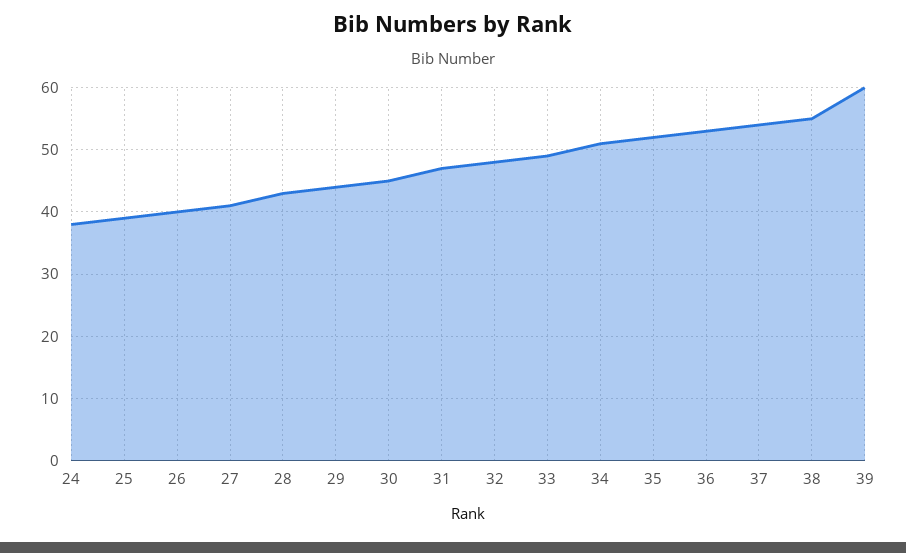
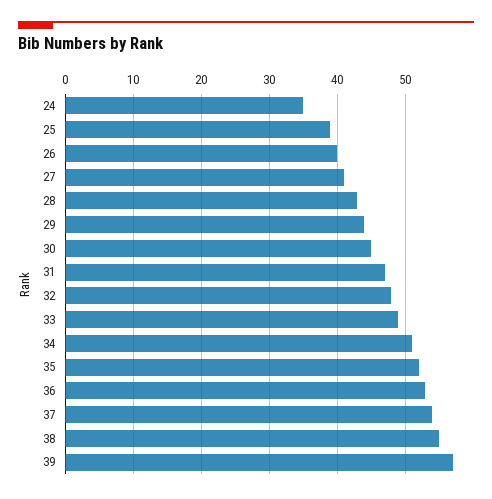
  {
-   "24": 38,
+   "24": 35,
    "25": 39,
    "26": 40,
    "27": 41,
    "28": 43,
    "29": 44,
    "30": 45,
    "31": 47,
    "32": 48,
    "33": 49,
    "34": 51,
    "35": 52,
    "36": 53,
    "37": 54,
    "38": 55,
-   "39": 60
+   "39": 57
  }

